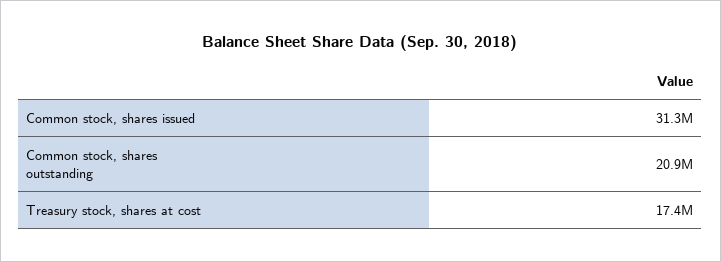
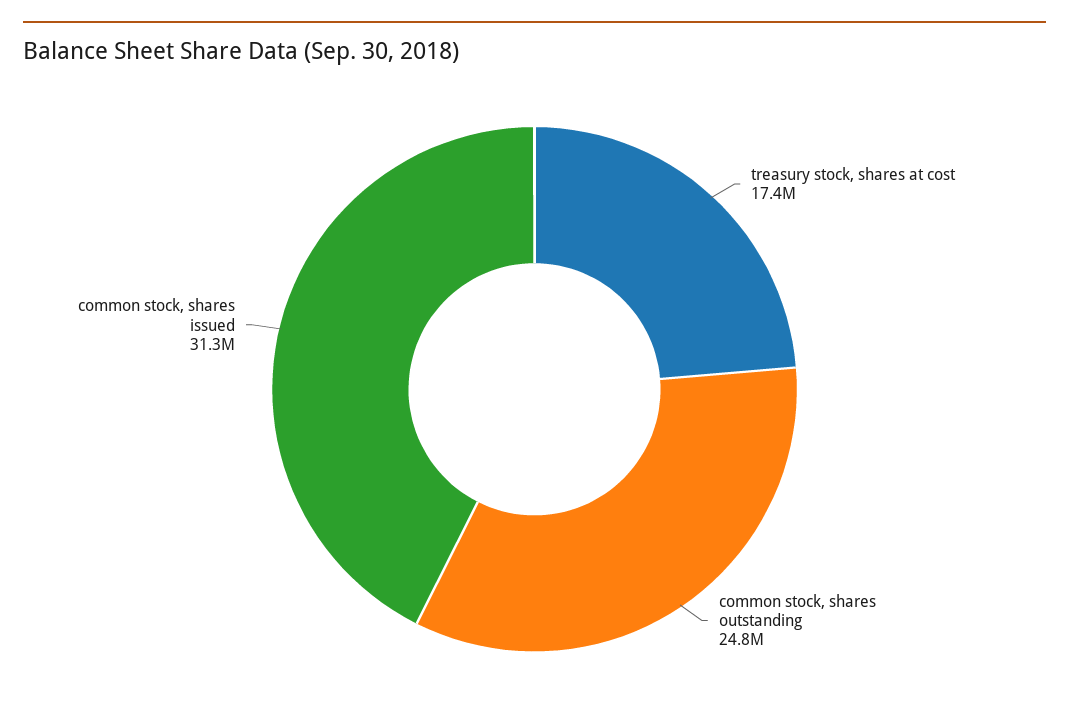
  {
    "Common stock, shares issued": 31300000,
-   "Common stock, shares outstanding": 20900000,
+   "Common stock, shares outstanding": 24800000,
    "Treasury stock, shares at cost": 17400000
  }

